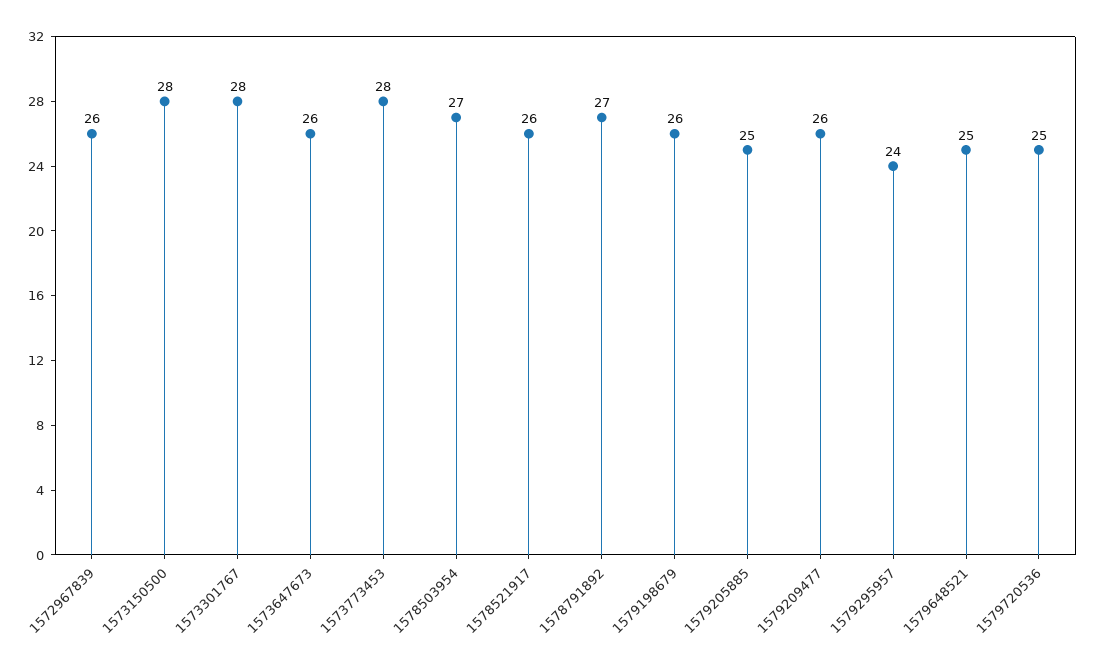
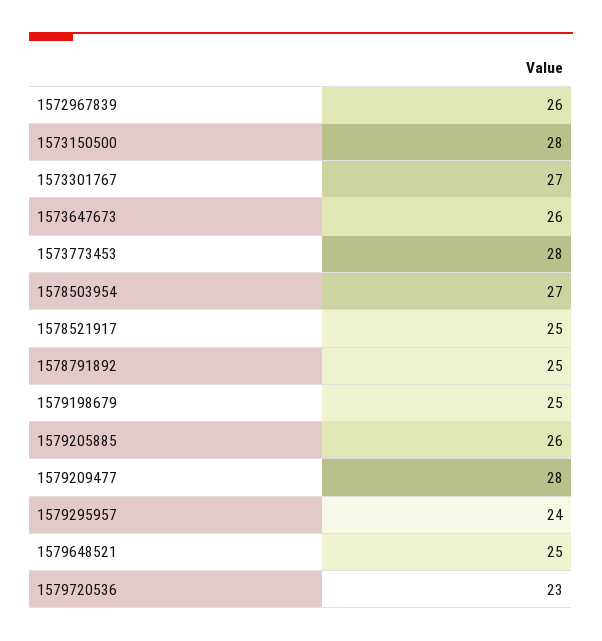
  {
    "1572967839": 26,
    "1573150500": 28,
-   "1573301767": 28,
+   "1573301767": 27,
    "1573647673": 26,
    "1573773453": 28,
    "1578503954": 27,
-   "1578521917": 26,
+   "1578521917": 25,
-   "1578791892": 27,
+   "1578791892": 25,
-   "1579198679": 26,
+   "1579198679": 25,
-   "1579205885": 25,
+   "1579205885": 26,
-   "1579209477": 26,
+   "1579209477": 28,
    "1579295957": 24,
    "1579648521": 25,
-   "1579720536": 25
+   "1579720536": 23
  }

